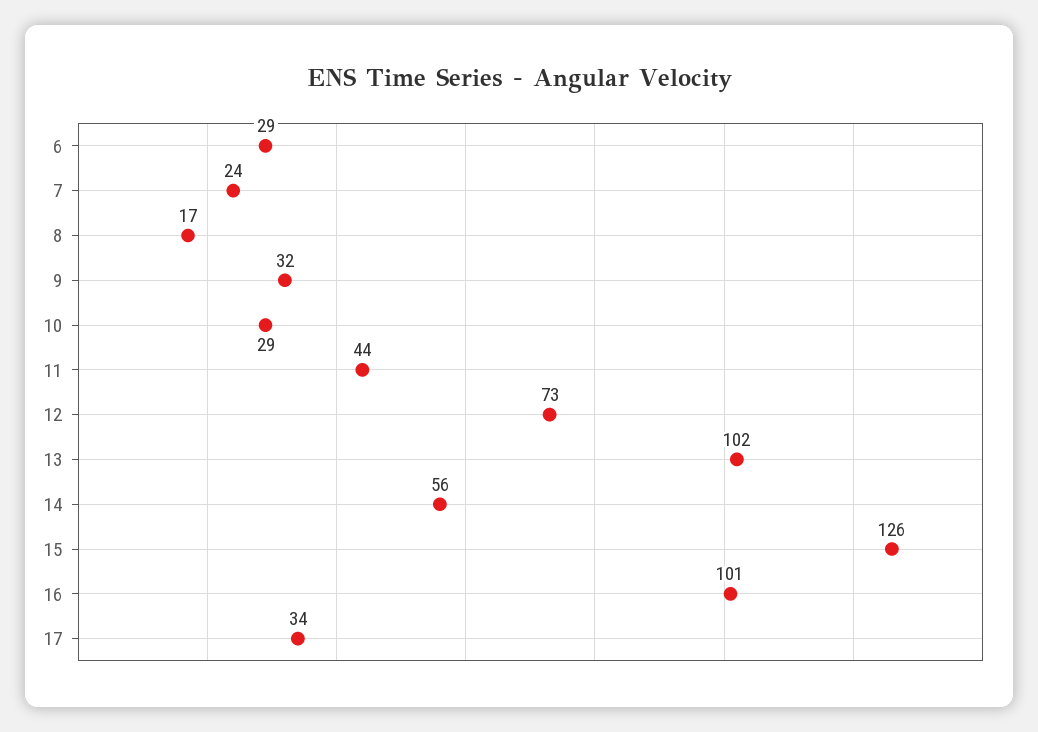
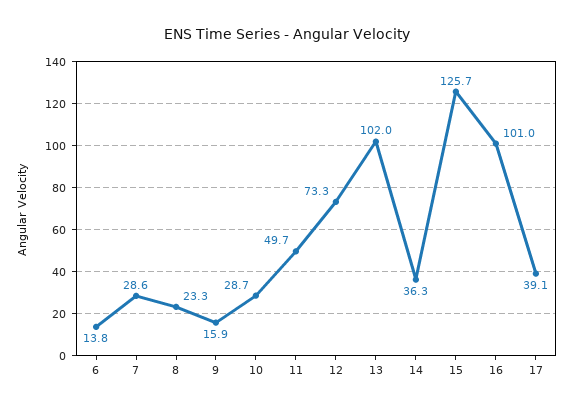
  {
-   "6": 29,
+   "6": 13.8,
-   "7": 24,
+   "7": 28.6,
-   "8": 17,
+   "8": 23.3,
-   "9": 32,
+   "9": 15.9,
    "10": 28.7,
-   "11": 44,
+   "11": 49.7,
    "12": 73.3,
    "13": 102,
-   "14": 56,
+   "14": 36.3,
    "15": 125.7,
    "16": 101,
-   "17": 34
+   "17": 39.1
  }

